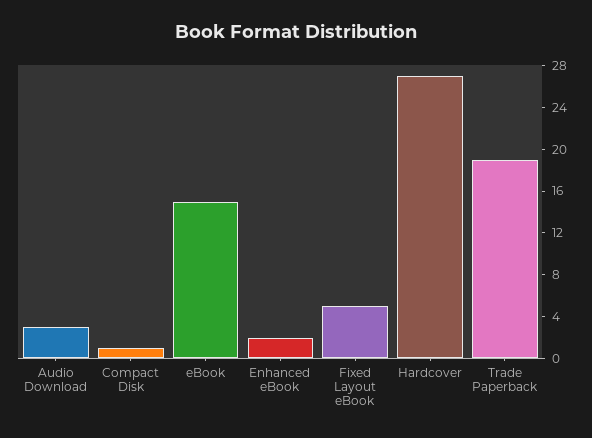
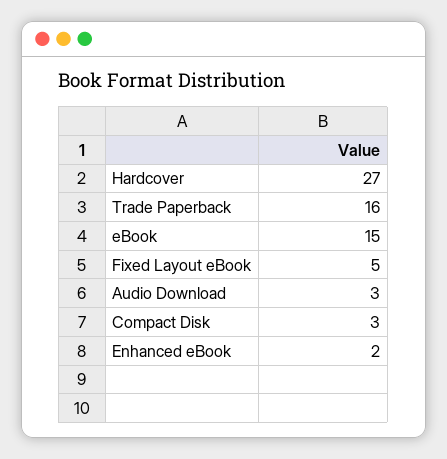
  {
    "Audio Download": 3,
-   "Compact Disk": 1,
+   "Compact Disk": 3,
    "eBook": 15,
    "Enhanced eBook": 2,
    "Fixed Layout eBook": 5,
    "Hardcover": 27,
-   "Trade Paperback": 19
+   "Trade Paperback": 16
  }

